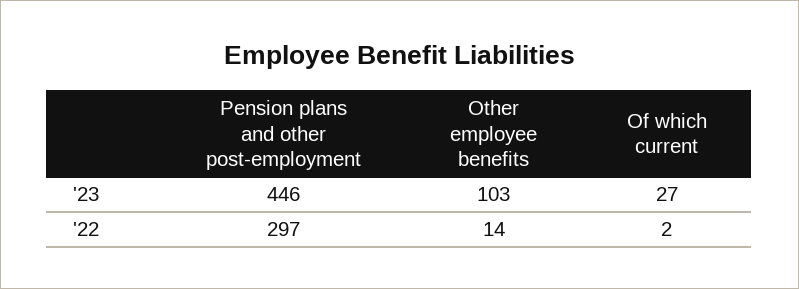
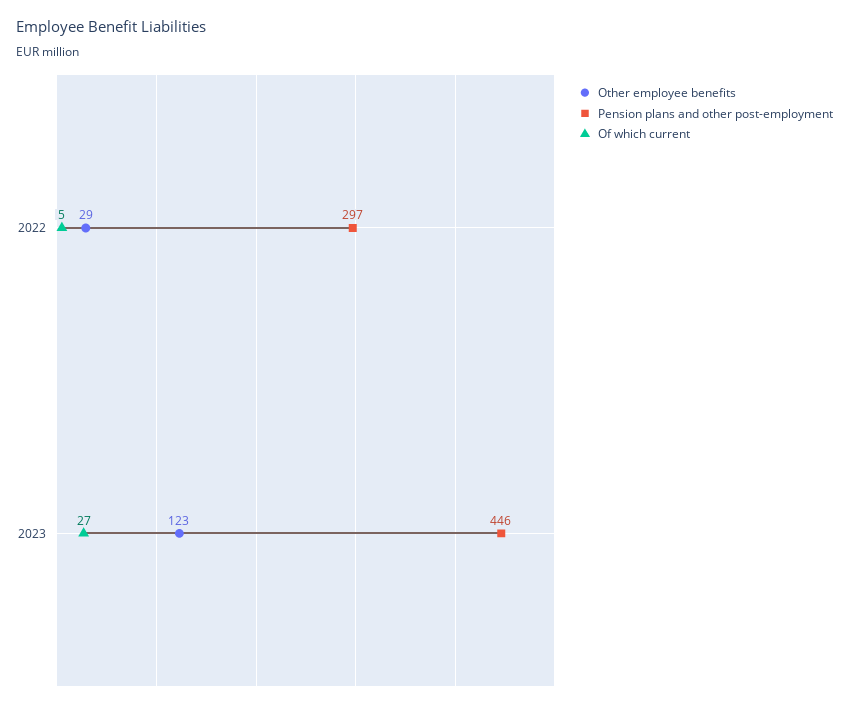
  {
    "Pension plans and other post-employment": {
      "'23": 446,
      "'22": 297
    },
    "Other employee benefits": {
-     "'23": 103,
+     "'23": 123,
-     "'22": 14
+     "'22": 29
    },
    "Of which current": {
      "'23": 27,
-     "'22": 2
+     "'22": 5
    }
  }

